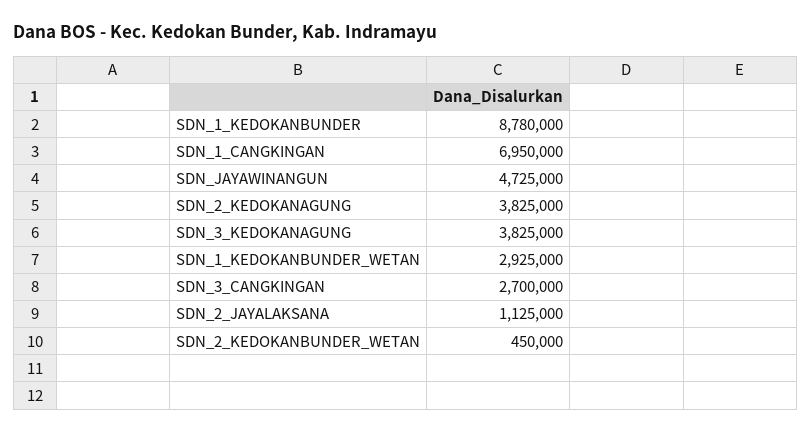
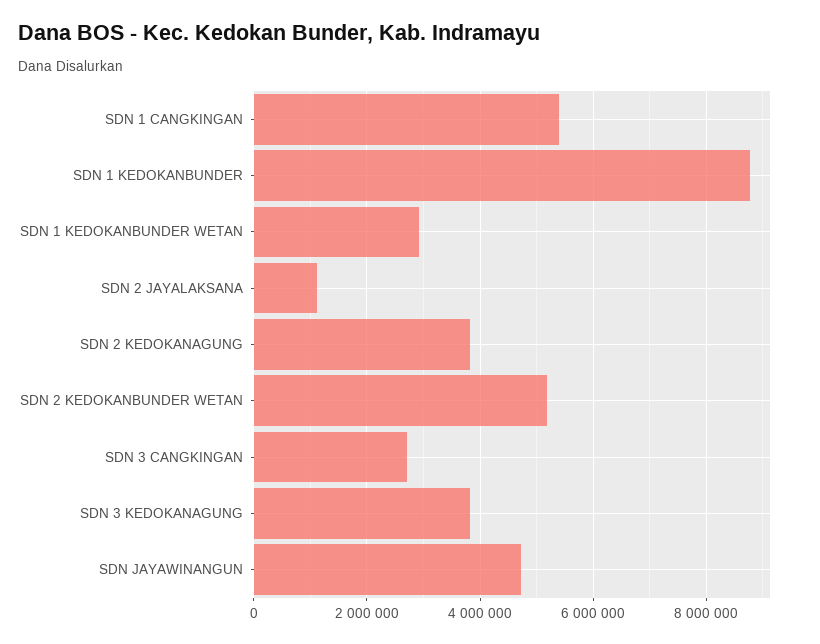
  {
    "SDN_1_KEDOKANBUNDER": 8780000,
-   "SDN_1_CANGKINGAN": 6950000,
+   "SDN_1_CANGKINGAN": 5400000,
    "SDN_JAYAWINANGUN": 4725000,
    "SDN_2_KEDOKANAGUNG": 3825000,
    "SDN_3_KEDOKANAGUNG": 3825000,
    "SDN_1_KEDOKANBUNDER_WETAN": 2925000,
    "SDN_3_CANGKINGAN": 2700000,
    "SDN_2_JAYALAKSANA": 1125000,
-   "SDN_2_KEDOKANBUNDER_WETAN": 450000
+   "SDN_2_KEDOKANBUNDER_WETAN": 5200000
  }

